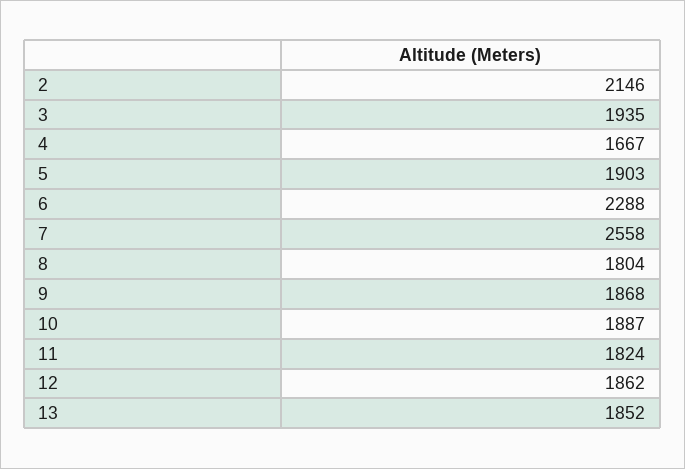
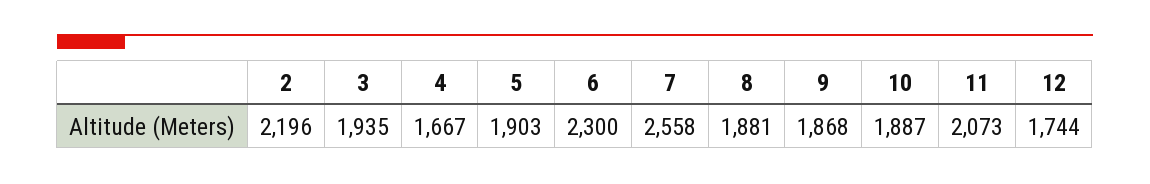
  {
-   "2": 2146,
+   "2": 2196,
    "3": 1935,
    "4": 1667,
    "5": 1903,
-   "6": 2288,
+   "6": 2300,
    "7": 2558,
-   "8": 1804,
+   "8": 1881,
    "9": 1868,
    "10": 1887,
-   "11": 1824,
+   "11": 2073,
-   "12": 1862,
+   "12": 1744
-   "13": 1852
  }

